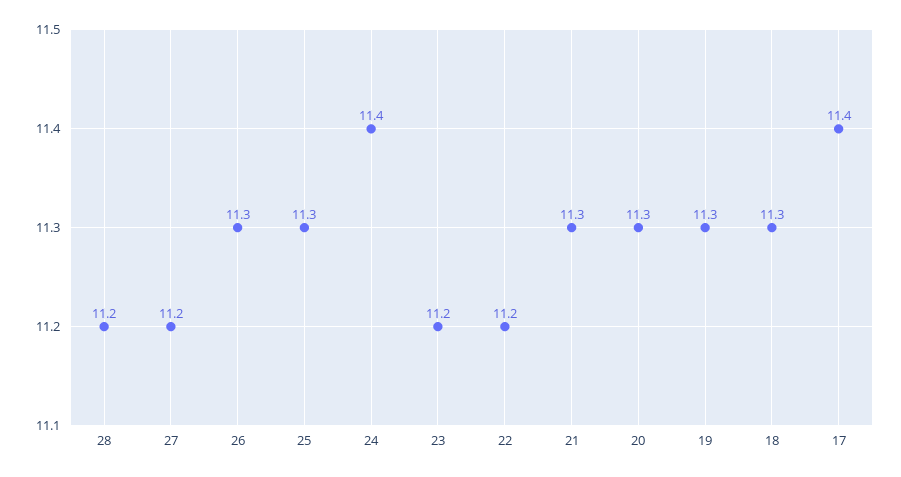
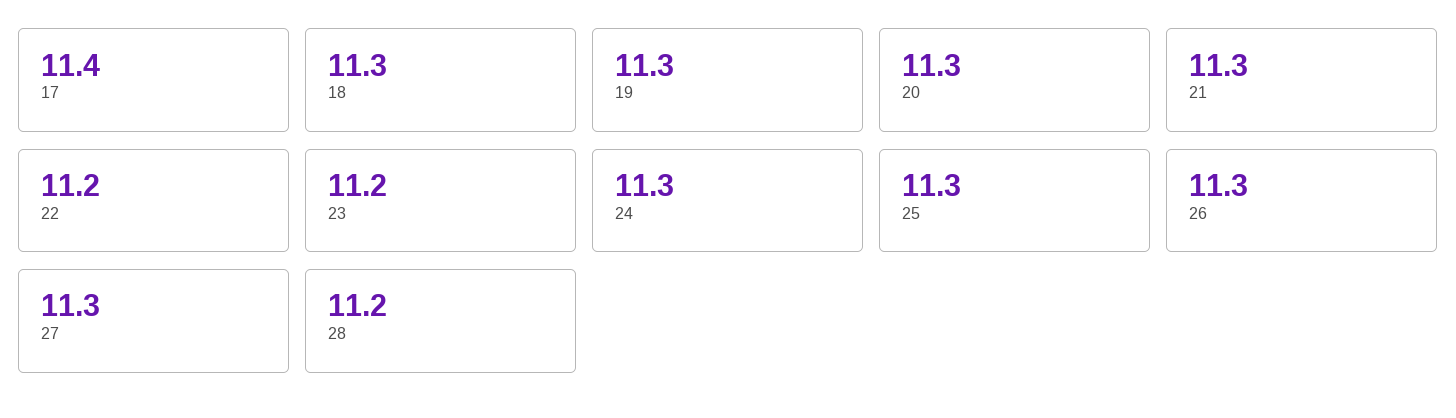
  {
    "28": 11.2,
-   "27": 11.2,
+   "27": 11.3,
    "26": 11.3,
    "25": 11.3,
-   "24": 11.4,
+   "24": 11.3,
    "23": 11.2,
    "22": 11.2,
    "21": 11.3,
    "20": 11.3,
    "19": 11.3,
    "18": 11.3,
    "17": 11.4
  }

